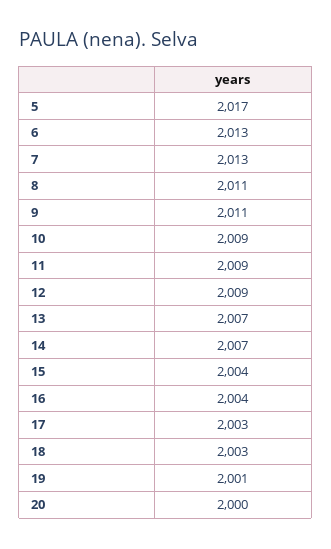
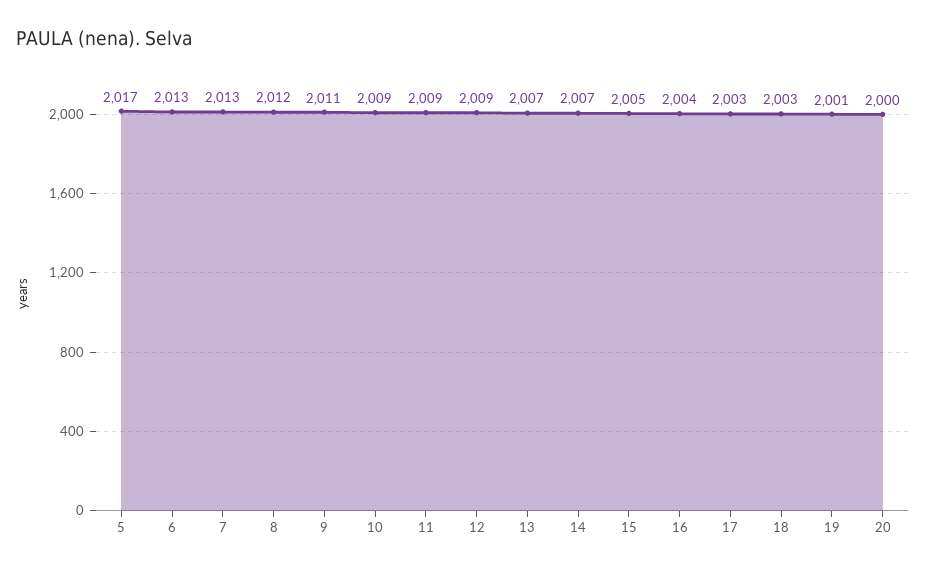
  {
    "5": 2017,
    "6": 2013,
    "7": 2013,
-   "8": 2011,
+   "8": 2012,
    "9": 2011,
    "10": 2009,
    "11": 2009,
    "12": 2009,
    "13": 2007,
    "14": 2007,
-   "15": 2004,
+   "15": 2005,
    "16": 2004,
    "17": 2003,
    "18": 2003,
    "19": 2001,
    "20": 2000
  }

